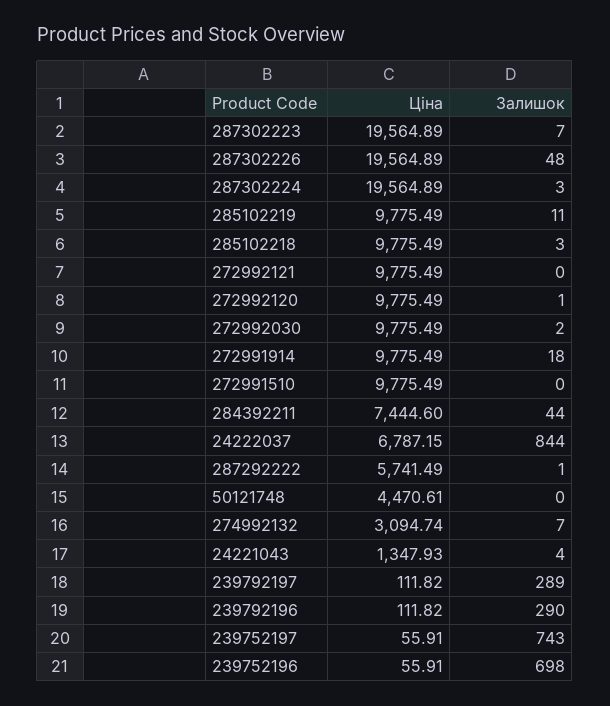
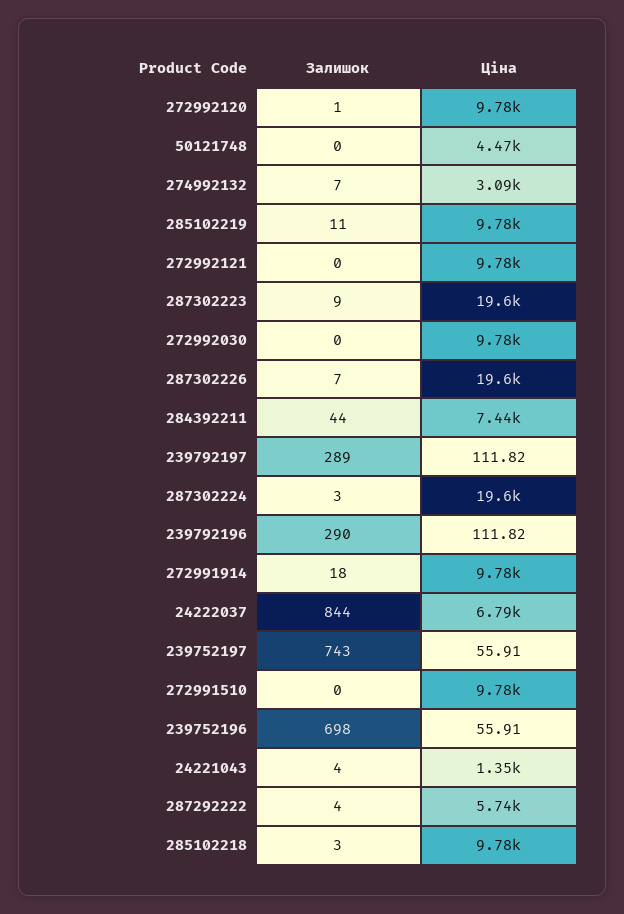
  {
    "Ціна": {
      "287302223": 19564.89,
      "287302226": 19564.89,
      "287302224": 19564.89,
      "285102219": 9775.49,
      "285102218": 9775.49,
      "272992121": 9775.49,
      "272992120": 9775.49,
      "272992030": 9775.49,
      "272991914": 9775.49,
      "272991510": 9775.49,
      "284392211": 7444.6,
      "24222037": 6787.15,
      "287292222": 5741.49,
      "50121748": 4470.61,
      "274992132": 3094.74,
      "24221043": 1347.93,
      "239792197": 111.82,
      "239792196": 111.82,
      "239752197": 55.91,
      "239752196": 55.91
    },
    "Залишок": {
-     "287302223": 7,
+     "287302223": 9,
-     "287302226": 48,
+     "287302226": 7,
      "287302224": 3,
      "285102219": 11,
      "285102218": 3,
      "272992121": 0,
      "272992120": 1,
-     "272992030": 2,
+     "272992030": 0,
      "272991914": 18,
      "272991510": 0,
      "284392211": 44,
      "24222037": 844,
-     "287292222": 1,
+     "287292222": 4,
      "50121748": 0,
      "274992132": 7,
      "24221043": 4,
      "239792197": 289,
      "239792196": 290,
      "239752197": 743,
      "239752196": 698
    }
  }

